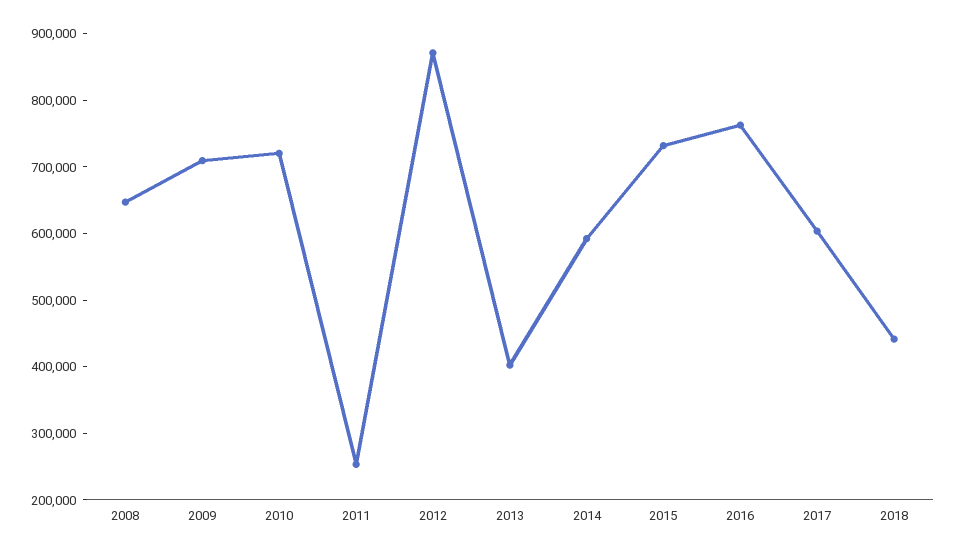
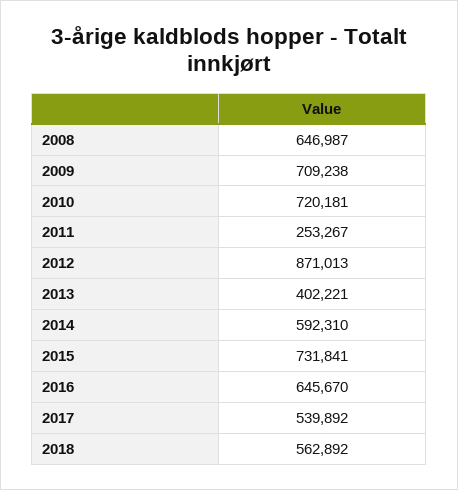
  {
    "2008": 646987,
    "2009": 709238,
    "2010": 720181,
    "2011": 253267,
    "2012": 871013,
    "2013": 402221,
    "2014": 592310,
    "2015": 731841,
-   "2016": 760000,
+   "2016": 645670,
-   "2017": 600000,
+   "2017": 539892,
-   "2018": 440000
+   "2018": 562892
  }

